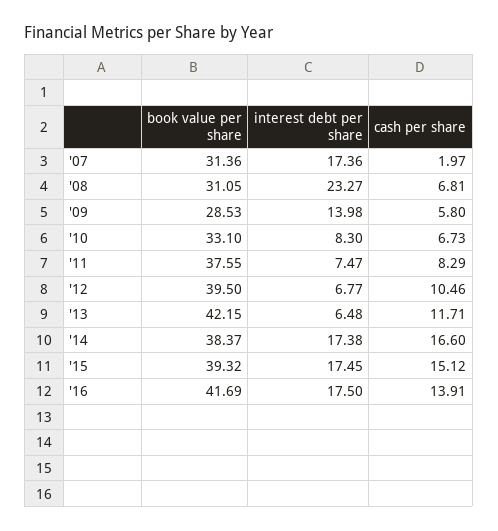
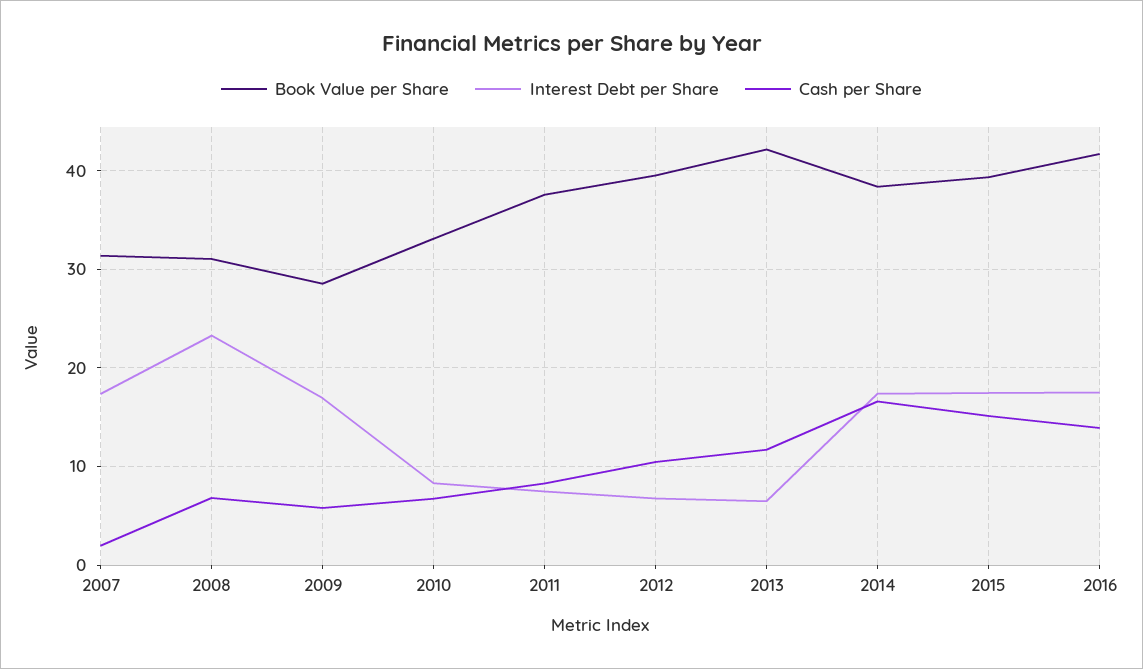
  {
    "book value per share": {
      "'07": 31.36,
      "'08": 31.05,
      "'09": 28.53,
      "'10": 33.1,
      "'11": 37.55,
      "'12": 39.5,
      "'13": 42.15,
      "'14": 38.37,
      "'15": 39.32,
      "'16": 41.69
    },
    "interest debt per share": {
      "'07": 17.36,
      "'08": 23.27,
-     "'09": 13.98,
+     "'09": 17,
      "'10": 8.3,
      "'11": 7.47,
      "'12": 6.77,
      "'13": 6.48,
      "'14": 17.38,
      "'15": 17.45,
      "'16": 17.5
    },
    "cash per share": {
      "'07": 1.97,
      "'08": 6.81,
      "'09": 5.8,
      "'10": 6.73,
      "'11": 8.29,
      "'12": 10.46,
      "'13": 11.71,
      "'14": 16.6,
      "'15": 15.12,
      "'16": 13.91
    }
  }

